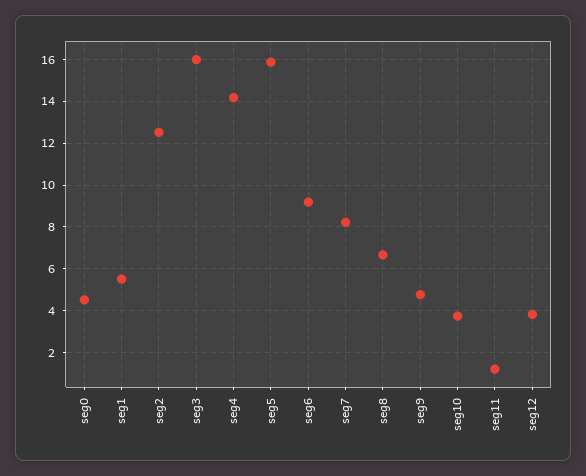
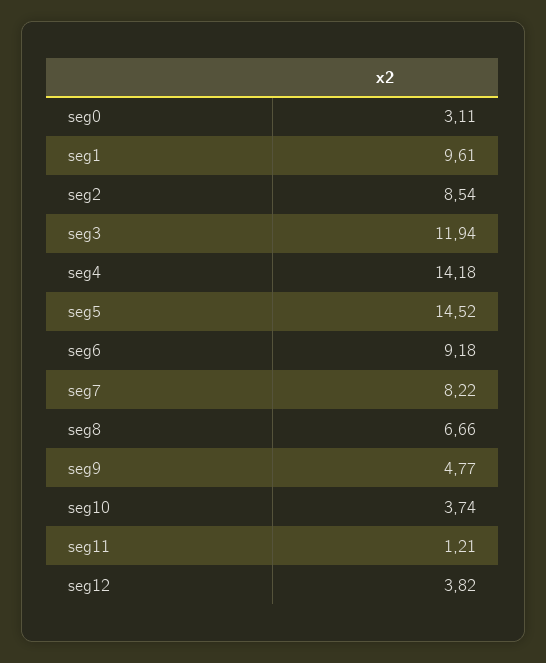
  {
-   "seg0": 4.5,
+   "seg0": 3.11,
-   "seg1": 5.5,
+   "seg1": 9.61,
-   "seg2": 12.5,
+   "seg2": 8.54,
-   "seg3": 16,
+   "seg3": 11.94,
    "seg4": 14.18,
-   "seg5": 16,
+   "seg5": 14.52,
    "seg6": 9.18,
    "seg7": 8.22,
    "seg8": 6.66,
    "seg9": 4.77,
    "seg10": 3.74,
    "seg11": 1.21,
    "seg12": 3.82
  }

